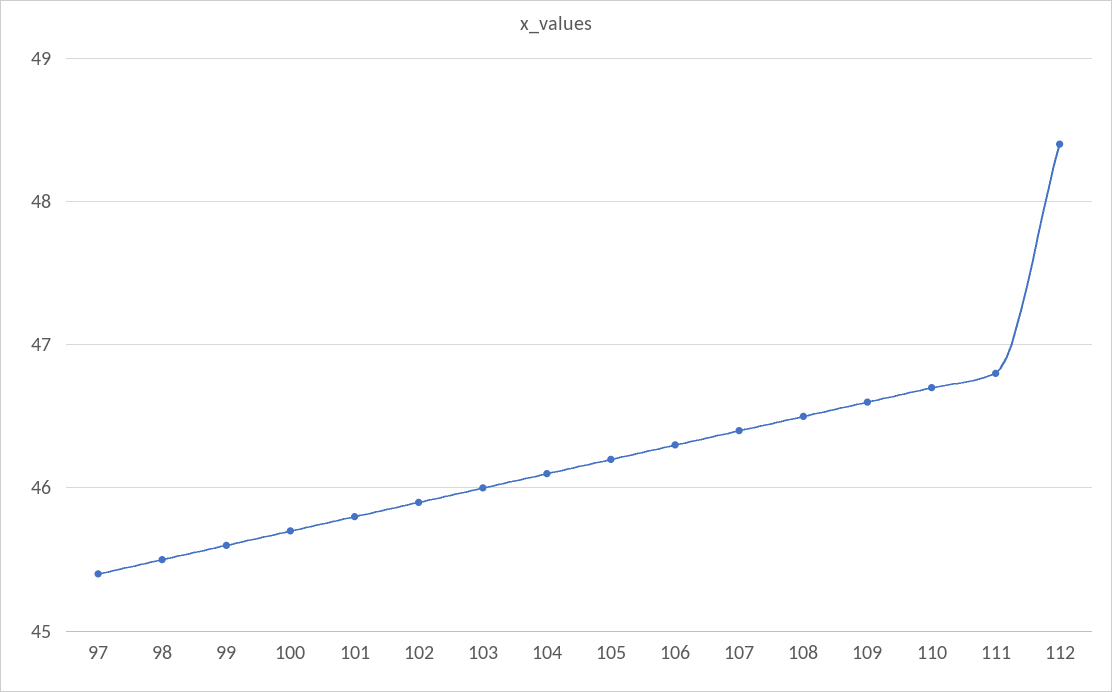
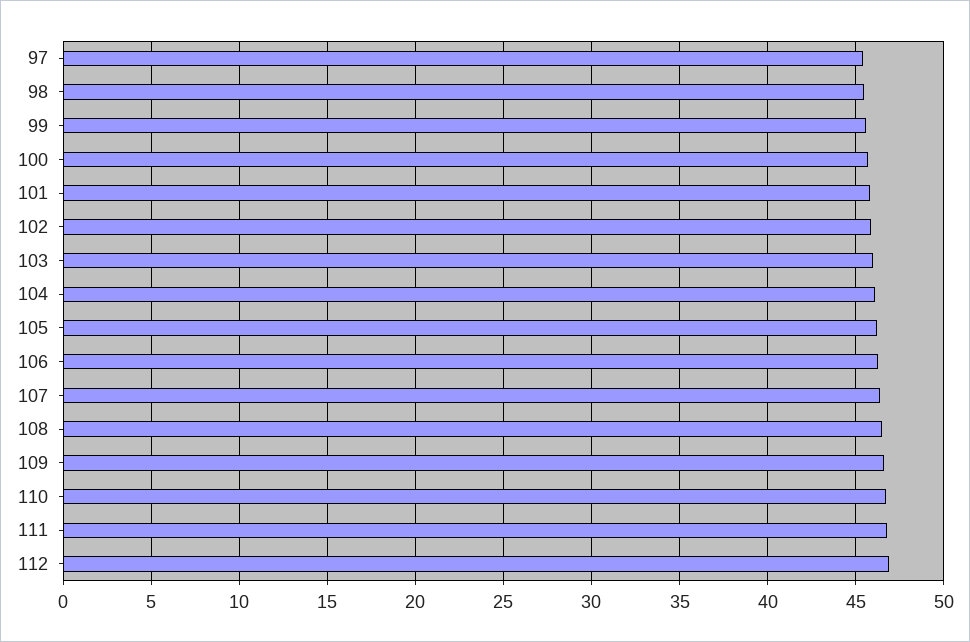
  {
    "97": 45.4,
    "98": 45.5,
    "99": 45.6,
    "100": 45.7,
    "101": 45.8,
    "102": 45.9,
    "103": 46,
    "104": 46.1,
    "105": 46.2,
    "106": 46.3,
    "107": 46.4,
    "108": 46.5,
    "109": 46.6,
    "110": 46.7,
    "111": 46.8,
-   "112": 48.4
+   "112": 47
  }

